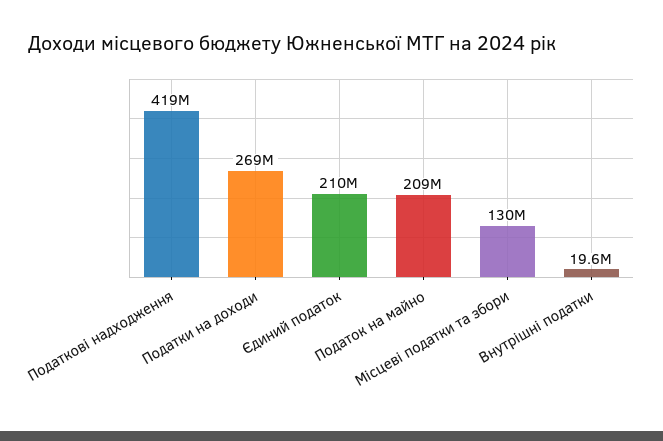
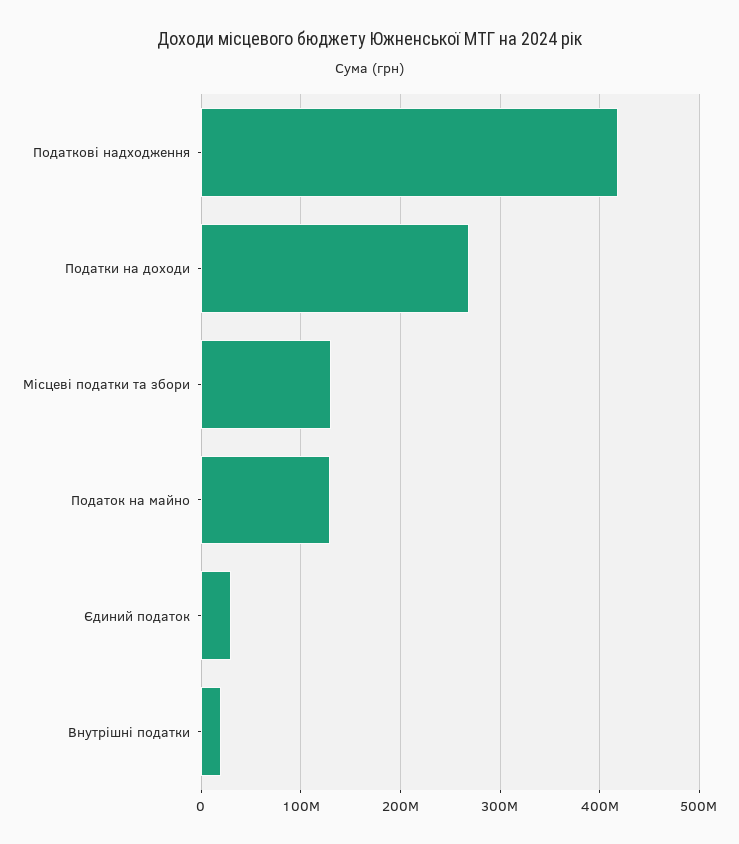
  {
    "Податкові надходження": 419000000,
    "Податки на доходи": 269000000,
-   "Єдиний податок": 210000000,
+   "Єдиний податок": 30000000,
-   "Податок на майно": 209000000,
+   "Податок на майно": 130000000,
    "Місцеві податки та збори": 130000000,
    "Внутрішні податки": 19600000
  }

